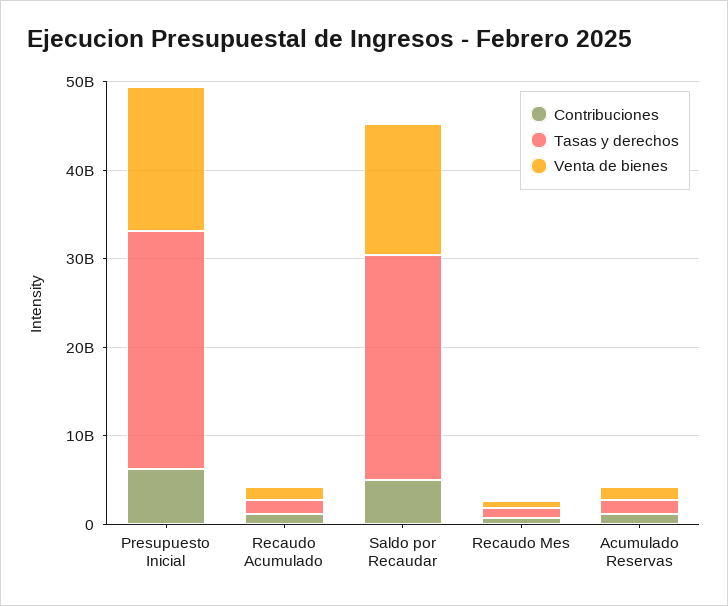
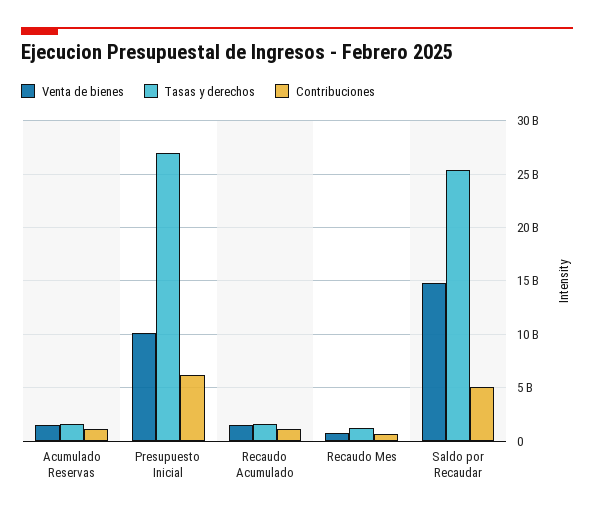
  {
    "Contribuciones": {
      "Presupuesto Inicial": 6000000000,
      "Recaudo Acumulado": 1000000000,
      "Saldo por Recaudar": 5000000000,
      "Recaudo Mes": 1000000000,
      "Acumulado Reservas": 1000000000
    },
    "Tasas y derechos": {
      "Presupuesto Inicial": 27000000000,
      "Recaudo Acumulado": 2000000000,
      "Saldo por Recaudar": 25000000000,
      "Recaudo Mes": 1000000000,
      "Acumulado Reservas": 2000000000
    },
    "Venta de bienes": {
-     "Presupuesto Inicial": 16000000000,
+     "Presupuesto Inicial": 10000000000,
      "Recaudo Acumulado": 1000000000,
      "Saldo por Recaudar": 15000000000,
      "Recaudo Mes": 1000000000,
      "Acumulado Reservas": 1000000000
    }
  }

